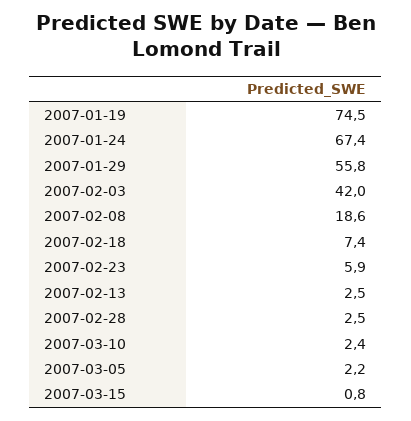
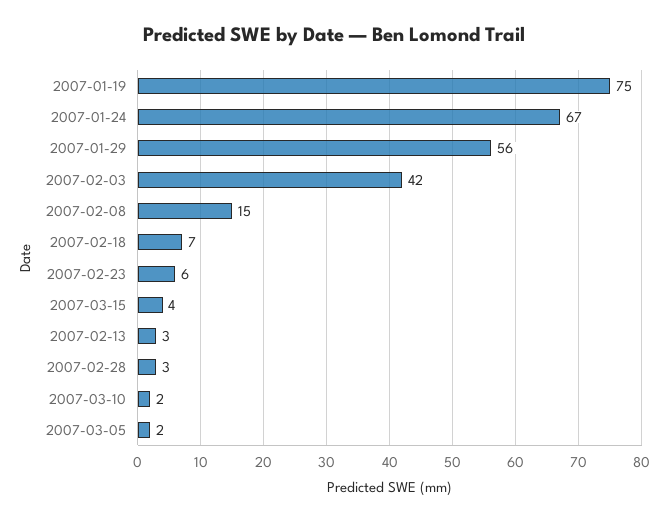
  {
    "2007-01-19": 74.5,
    "2007-01-24": 67.4,
    "2007-01-29": 55.8,
    "2007-02-03": 42,
-   "2007-02-08": 18.6,
+   "2007-02-08": 15,
    "2007-02-18": 7.4,
    "2007-02-23": 5.9,
    "2007-02-13": 2.5,
    "2007-02-28": 2.5,
    "2007-03-10": 2.4,
    "2007-03-05": 2.2,
-   "2007-03-15": 0.8
+   "2007-03-15": 4
  }

